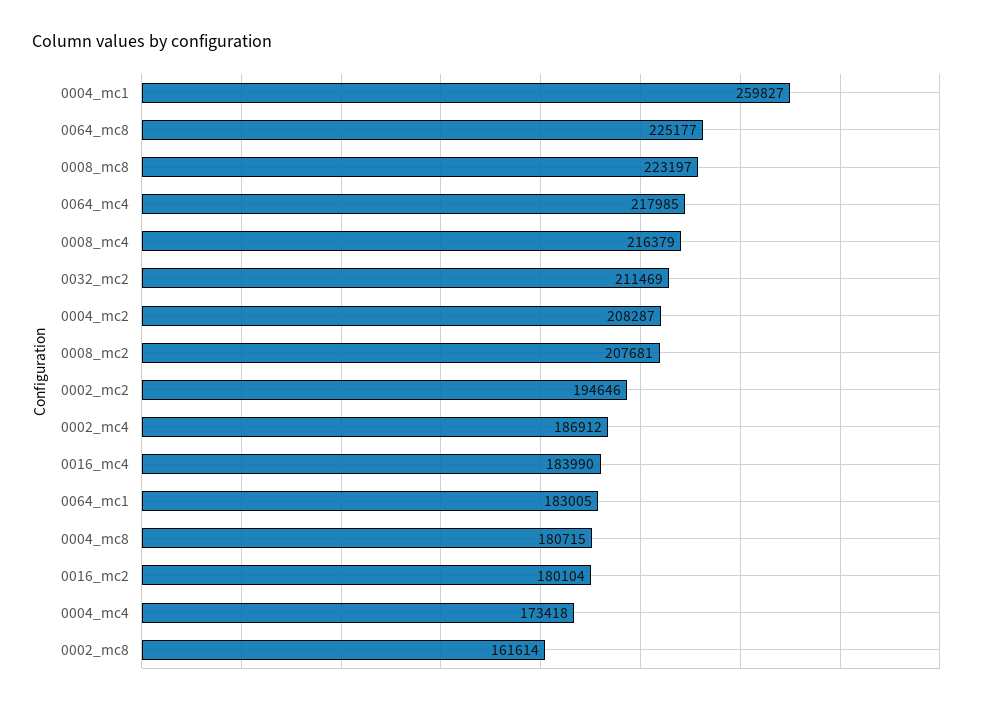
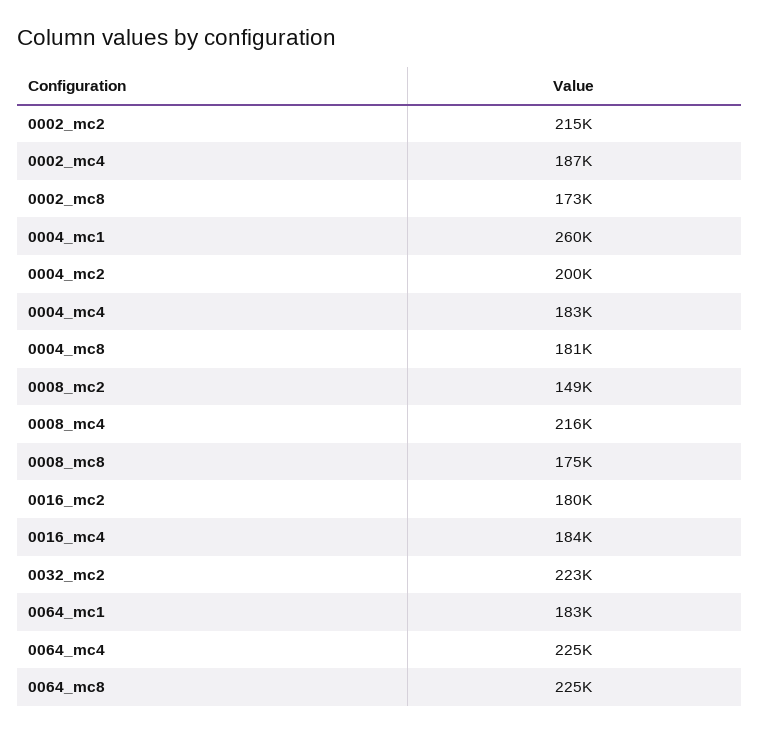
  {
    "0004_mc1": 259827,
    "0064_mc8": 225177,
-   "0008_mc8": 223197,
+   "0008_mc8": 175000,
-   "0064_mc4": 217985,
+   "0064_mc4": 225000,
    "0008_mc4": 216379,
-   "0032_mc2": 211469,
+   "0032_mc2": 223000,
-   "0004_mc2": 208287,
+   "0004_mc2": 200000,
-   "0008_mc2": 207681,
+   "0008_mc2": 149000,
-   "0002_mc2": 194646,
+   "0002_mc2": 215000,
    "0002_mc4": 186912,
    "0016_mc4": 183990,
    "0064_mc1": 183005,
    "0004_mc8": 180715,
    "0016_mc2": 180104,
-   "0004_mc4": 173418,
+   "0004_mc4": 183000,
-   "0002_mc8": 161614
+   "0002_mc8": 173000
  }

